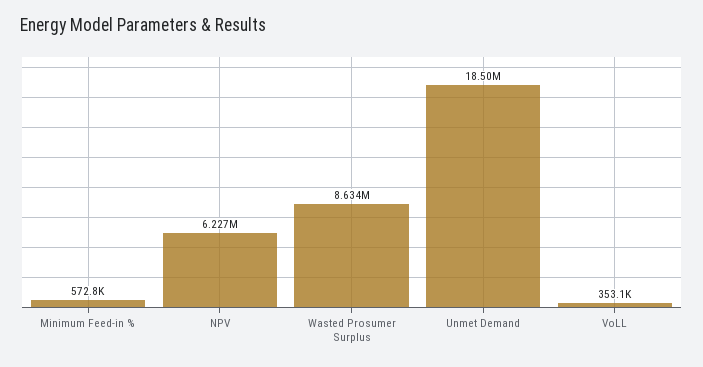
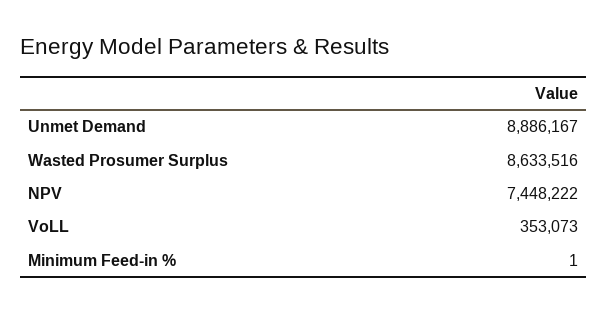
  {
-   "Minimum Feed-in %": 572800,
+   "Minimum Feed-in %": 1,
-   "NPV": 6227000,
+   "NPV": 7448222,
    "Wasted Prosumer Surplus": 8633516,
-   "Unmet Demand": 18500000,
+   "Unmet Demand": 8886167,
    "VoLL": 353073
  }

